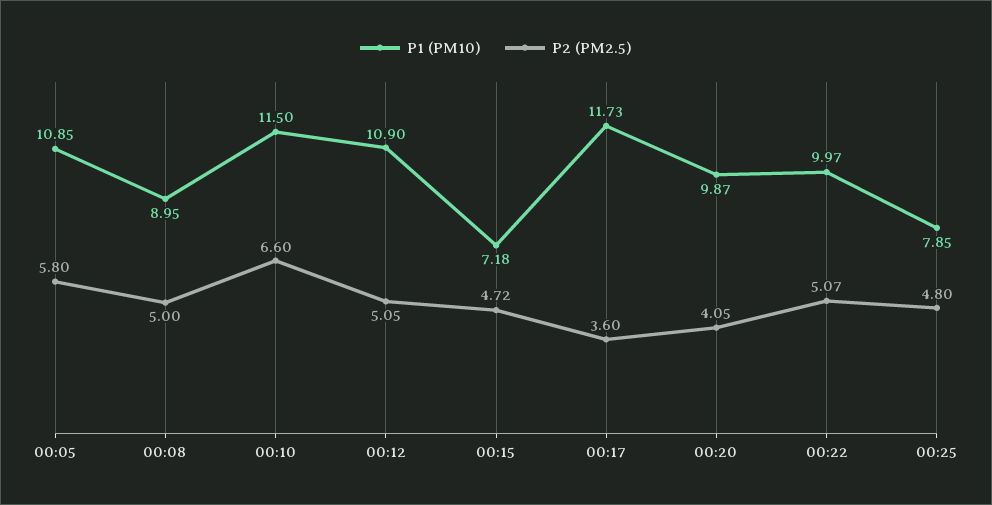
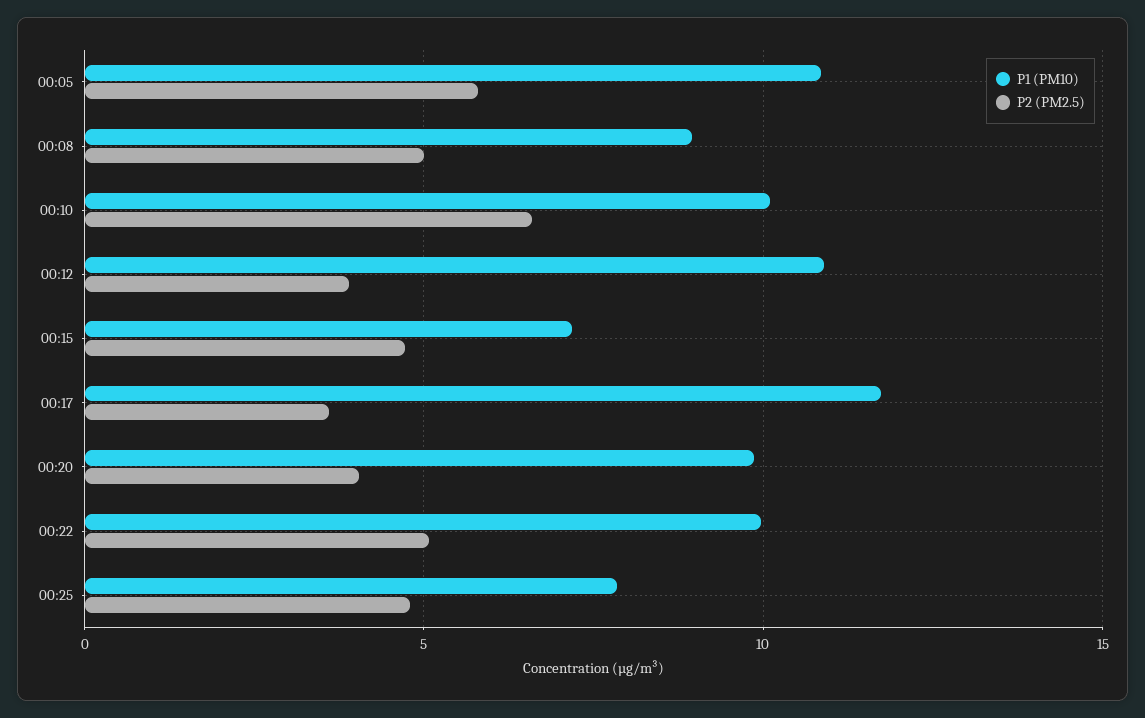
  {
    "P1 (PM10)": {
      "00:05": 10.85,
      "00:08": 8.95,
-     "00:10": 11.5,
+     "00:10": 10,
      "00:12": 10.9,
      "00:15": 7.18,
      "00:17": 11.73,
      "00:20": 9.87,
      "00:22": 9.97,
      "00:25": 7.85
    },
    "P2 (PM2.5)": {
      "00:05": 5.8,
      "00:08": 5,
      "00:10": 6.6,
-     "00:12": 5.05,
+     "00:12": 4,
      "00:15": 4.72,
      "00:17": 3.6,
      "00:20": 4.05,
      "00:22": 5.07,
      "00:25": 4.8
    }
  }

